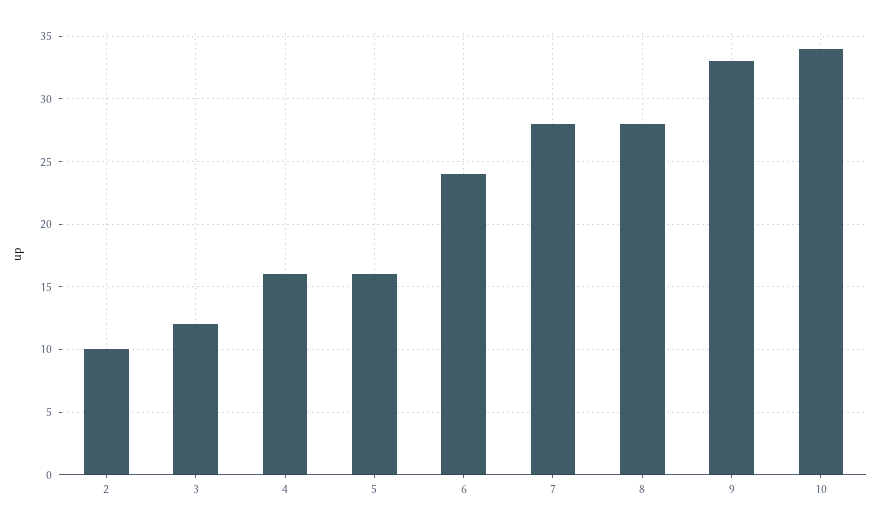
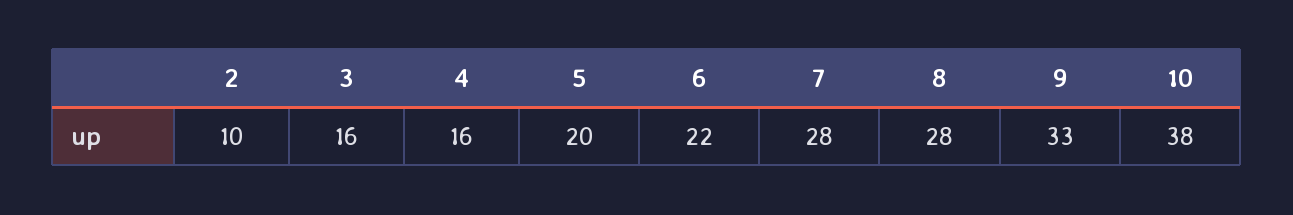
  {
    "2": 10,
-   "3": 12,
+   "3": 16,
    "4": 16,
-   "5": 16,
+   "5": 20,
-   "6": 24,
+   "6": 22,
    "7": 28,
    "8": 28,
    "9": 33,
-   "10": 34
+   "10": 38
  }

